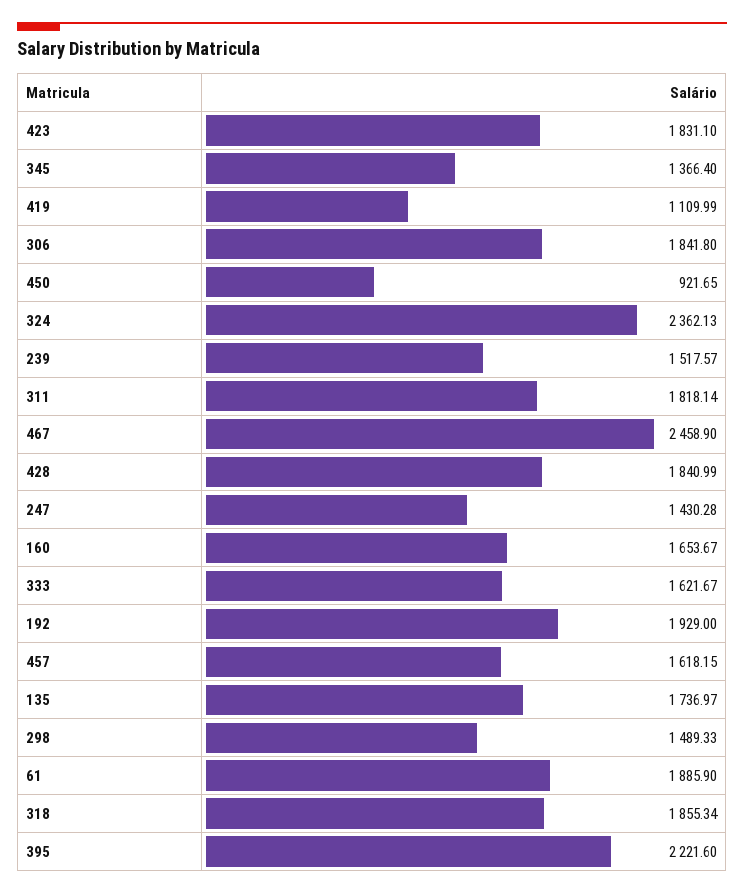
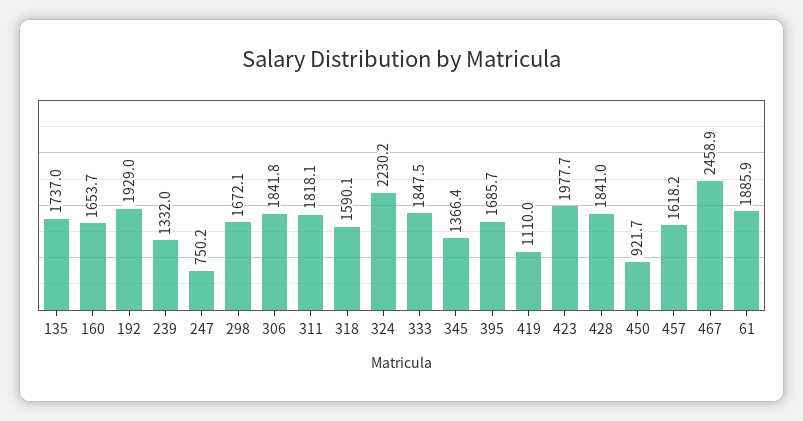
  {
-   "423": 1831.1,
+   "423": 1977.7,
    "345": 1366.4,
    "419": 1109.99,
    "306": 1841.8,
    "450": 921.65,
-   "324": 2362.13,
+   "324": 2230.2,
-   "239": 1517.57,
+   "239": 1332,
    "311": 1818.14,
    "467": 2458.9,
    "428": 1840.99,
-   "247": 1430.28,
+   "247": 750.2,
    "160": 1653.67,
-   "333": 1621.67,
+   "333": 1847.5,
    "192": 1929,
    "457": 1618.15,
    "135": 1736.97,
-   "298": 1489.33,
+   "298": 1672.1,
    "61": 1885.9,
-   "318": 1855.34,
+   "318": 1590.1,
-   "395": 2221.6
+   "395": 1685.7
  }

